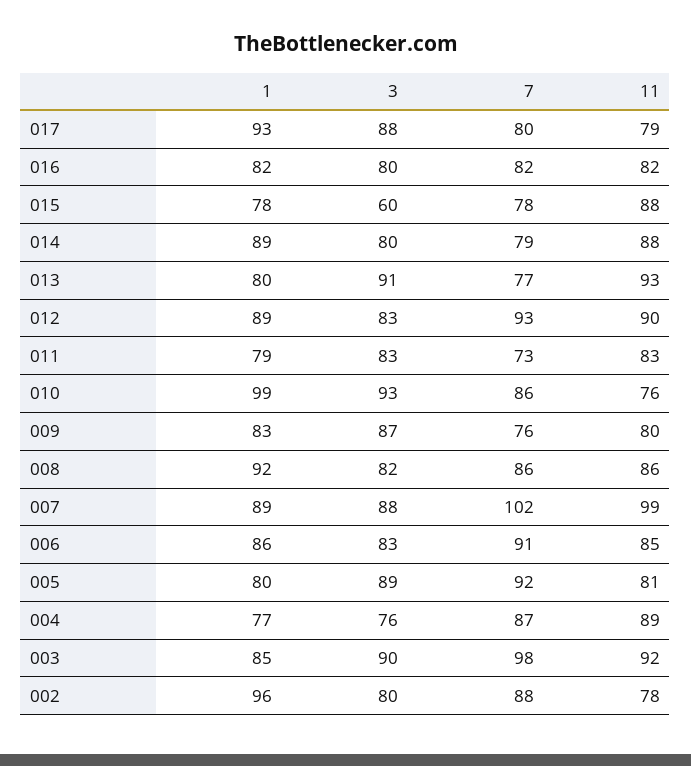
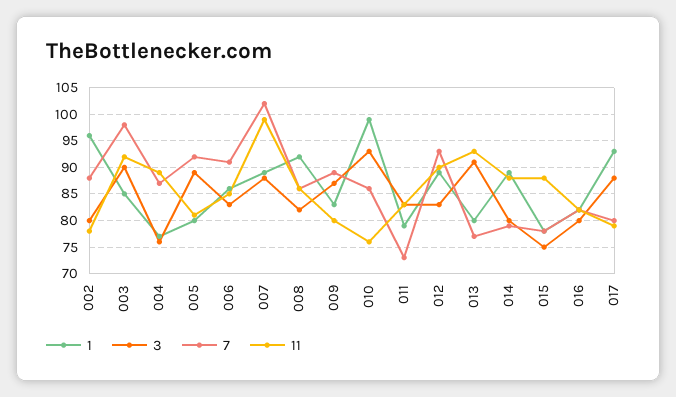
  {
    "1": {
      "017": 93,
      "016": 82,
      "015": 78,
      "014": 89,
      "013": 80,
      "012": 89,
      "011": 79,
      "010": 99,
      "009": 83,
      "008": 92,
      "007": 89,
      "006": 86,
      "005": 80,
      "004": 77,
      "003": 85,
      "002": 96
    },
    "3": {
      "017": 88,
      "016": 80,
-     "015": 60,
+     "015": 75,
      "014": 80,
      "013": 91,
      "012": 83,
      "011": 83,
      "010": 93,
      "009": 87,
      "008": 82,
      "007": 88,
      "006": 83,
      "005": 89,
      "004": 76,
      "003": 90,
      "002": 80
    },
    "7": {
      "017": 80,
      "016": 82,
      "015": 78,
      "014": 79,
      "013": 77,
      "012": 93,
      "011": 73,
      "010": 86,
-     "009": 76,
+     "009": 90,
      "008": 86,
      "007": 102,
      "006": 91,
      "005": 92,
      "004": 87,
      "003": 98,
      "002": 88
    },
    "11": {
      "017": 79,
      "016": 82,
      "015": 88,
      "014": 88,
      "013": 93,
      "012": 90,
      "011": 83,
      "010": 76,
      "009": 80,
      "008": 86,
      "007": 99,
      "006": 85,
      "005": 81,
      "004": 89,
      "003": 92,
      "002": 78
    }
  }

